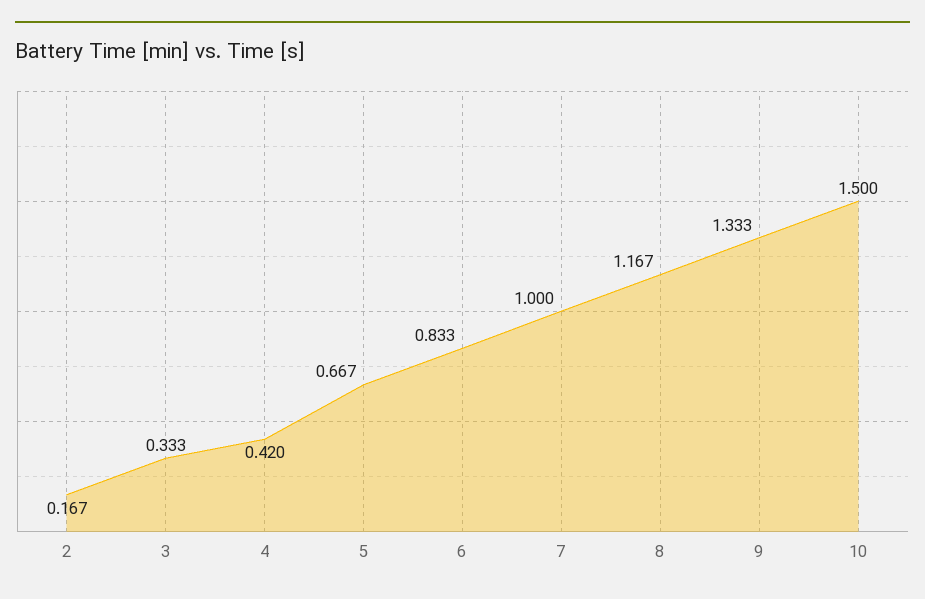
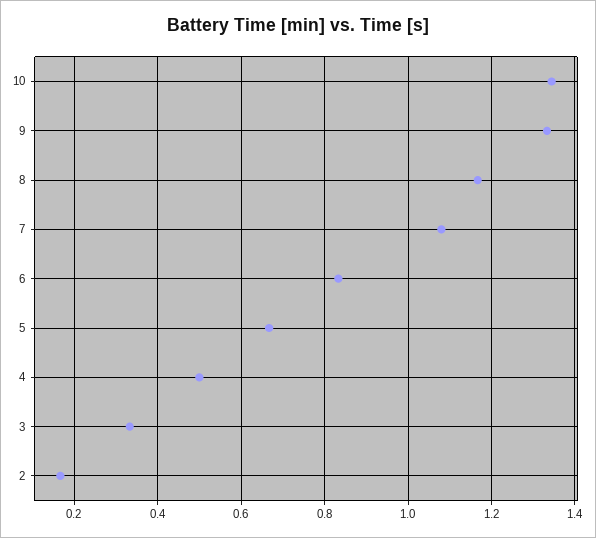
  {
    "2": 0.167,
    "3": 0.333,
-   "4": 0.42,
+   "4": 0.5,
    "5": 0.667,
    "6": 0.833,
-   "7": 1,
+   "7": 1.08,
    "8": 1.167,
    "9": 1.333,
-   "10": 1.5
+   "10": 1.34
  }

